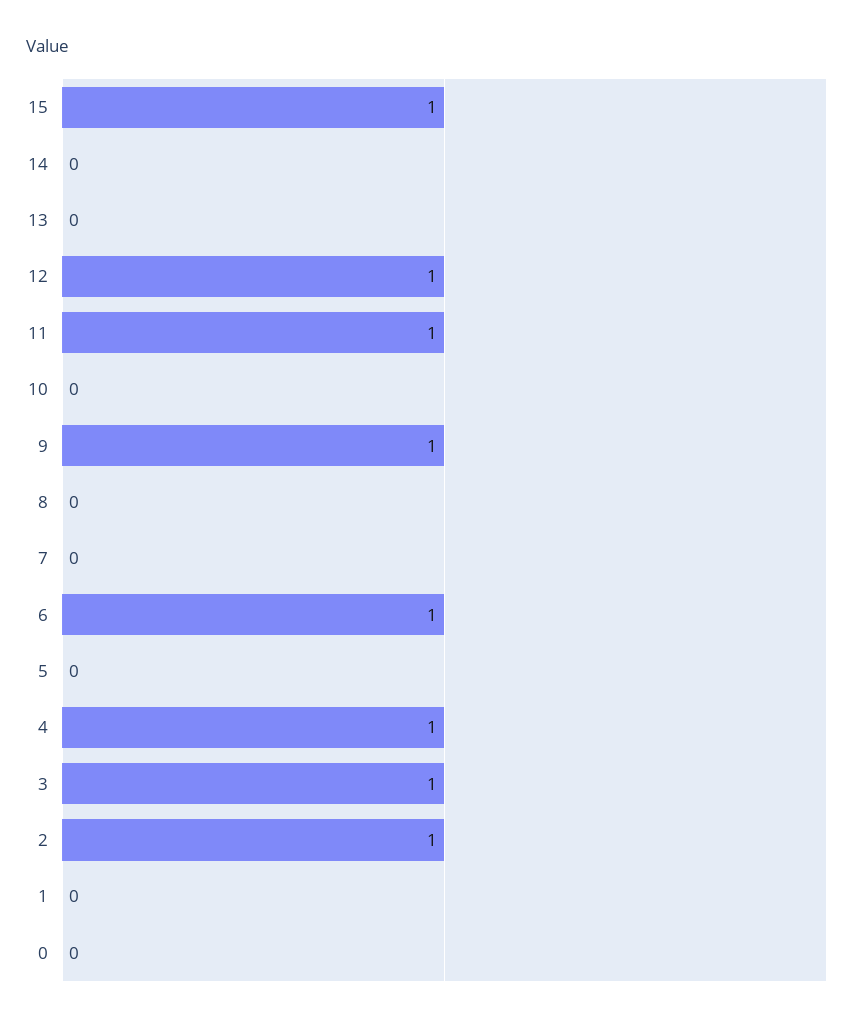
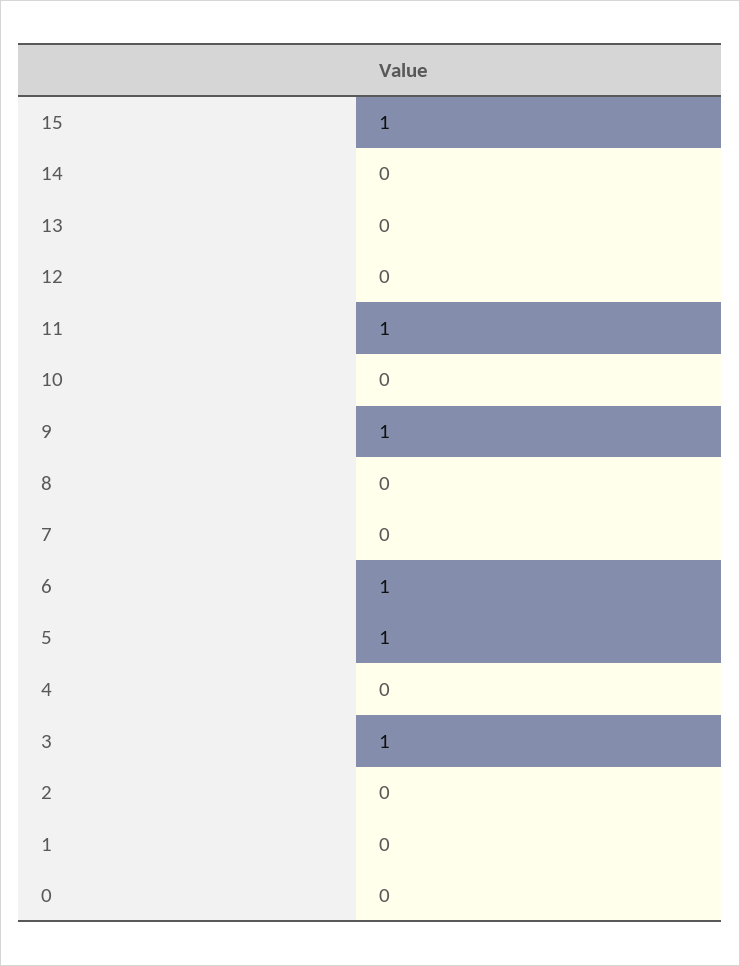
  {
    "15": 1,
    "14": 0,
    "13": 0,
-   "12": 1,
+   "12": 0,
    "11": 1,
    "10": 0,
    "9": 1,
    "8": 0,
    "7": 0,
    "6": 1,
-   "5": 0,
+   "5": 1,
-   "4": 1,
+   "4": 0,
    "3": 1,
-   "2": 1,
+   "2": 0,
    "1": 0,
    "0": 0
  }

